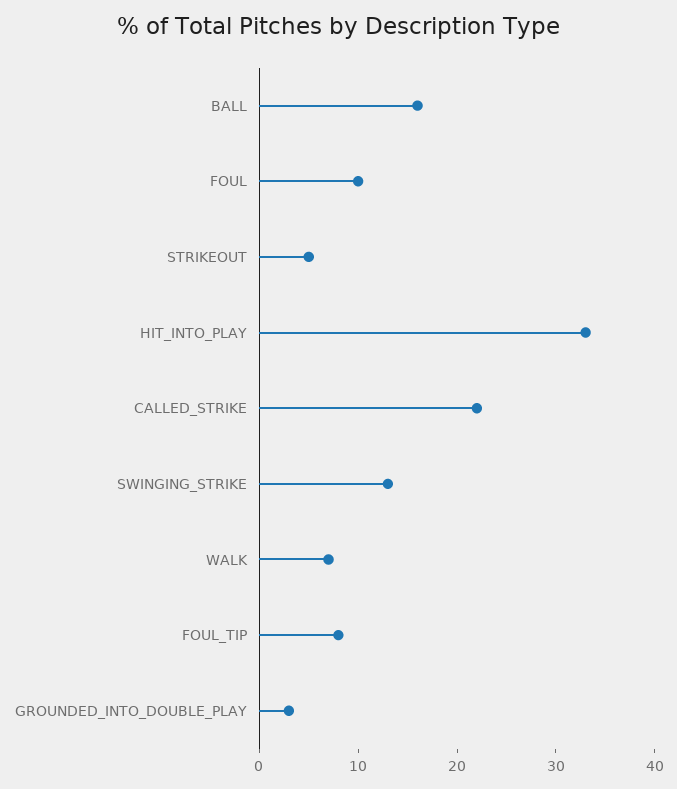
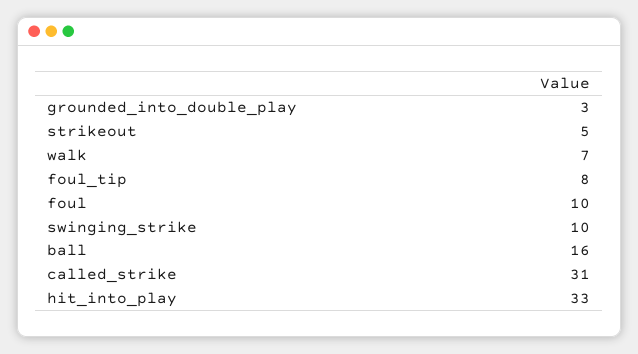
  {
    "BALL": 16,
    "FOUL": 10,
    "STRIKEOUT": 5,
    "HIT_INTO_PLAY": 33,
-   "CALLED_STRIKE": 22,
+   "CALLED_STRIKE": 31,
-   "SWINGING_STRIKE": 13,
+   "SWINGING_STRIKE": 10,
    "WALK": 7,
    "FOUL_TIP": 8,
    "GROUNDED_INTO_DOUBLE_PLAY": 3
  }

